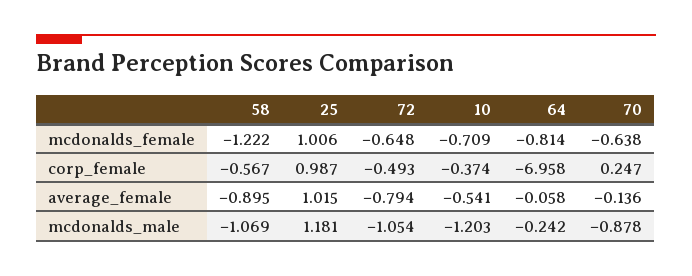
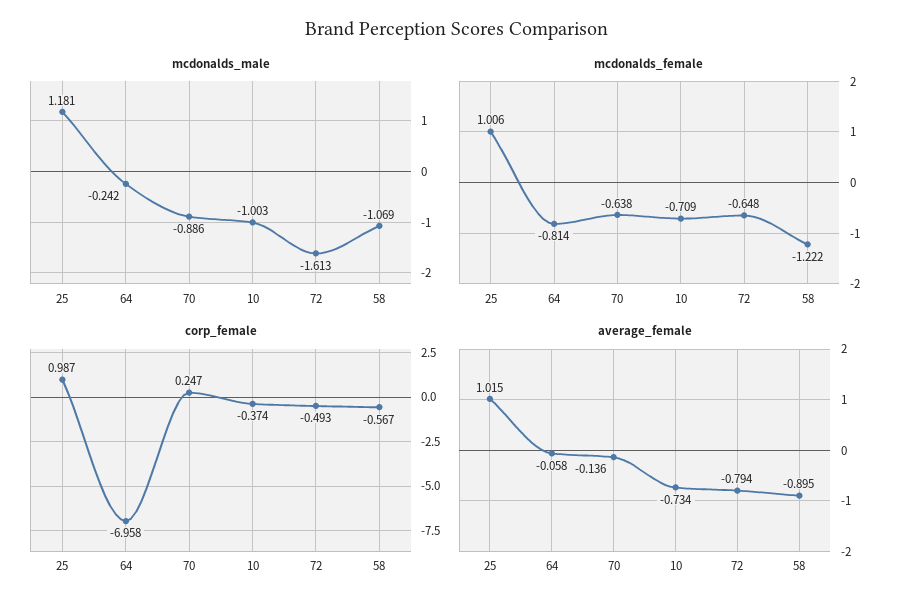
  {
    "mcdonalds_female": {
      "58": -1.222,
      "25": 1.006,
      "72": -0.648,
      "10": -0.709,
      "64": -0.814,
      "70": -0.638
    },
    "corp_female": {
      "58": -0.567,
      "25": 0.987,
      "72": -0.493,
      "10": -0.374,
      "64": -6.958,
      "70": 0.247
    },
    "average_female": {
      "58": -0.895,
      "25": 1.015,
      "72": -0.794,
-     "10": -0.541,
+     "10": -0.734,
      "64": -0.058,
      "70": -0.136
    },
    "mcdonalds_male": {
      "58": -1.069,
      "25": 1.181,
-     "72": -1.054,
+     "72": -1.613,
-     "10": -1.203,
+     "10": -1.003,
      "64": -0.242,
-     "70": -0.878
+     "70": -0.886
    }
  }

